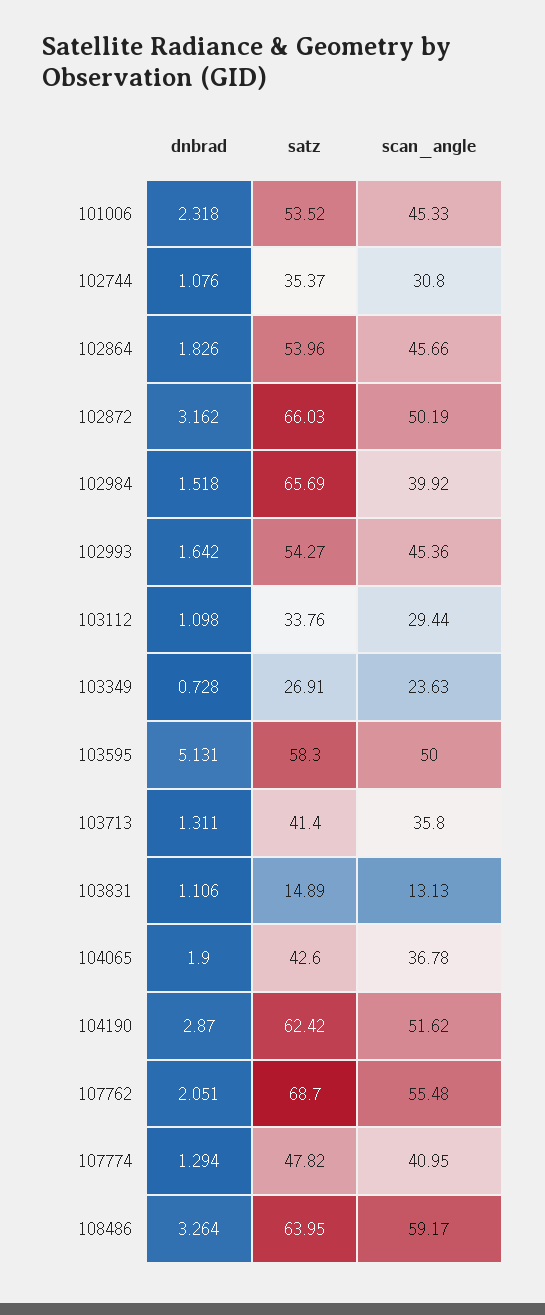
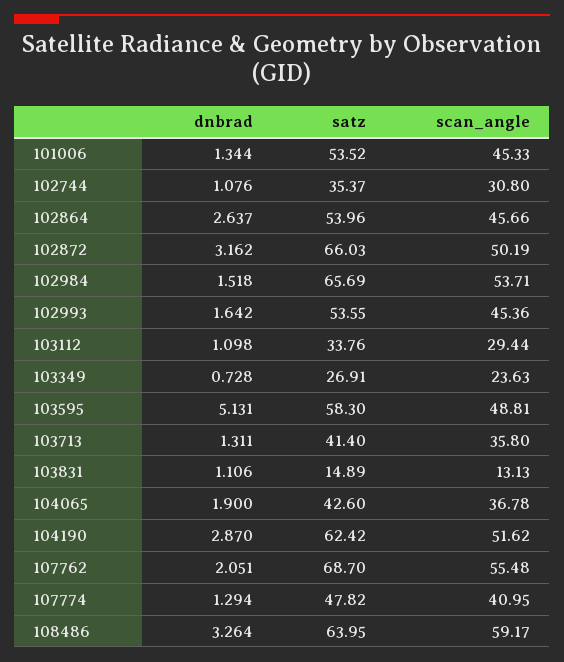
  {
    "dnbrad": {
-     "101006": 2.318,
+     "101006": 1.344,
      "102744": 1.076,
-     "102864": 1.826,
+     "102864": 2.637,
      "102872": 3.162,
      "102984": 1.518,
      "102993": 1.642,
      "103112": 1.098,
      "103349": 0.728,
      "103595": 5.131,
      "103713": 1.311,
      "103831": 1.106,
      "104065": 1.9,
      "104190": 2.87,
      "107762": 2.051,
      "107774": 1.294,
      "108486": 3.264
    },
    "satz": {
      "101006": 53.52,
      "102744": 35.37,
      "102864": 53.96,
      "102872": 66.03,
      "102984": 65.69,
-     "102993": 54.27,
+     "102993": 53.55,
      "103112": 33.76,
      "103349": 26.91,
      "103595": 58.3,
      "103713": 41.4,
      "103831": 14.89,
      "104065": 42.6,
      "104190": 62.42,
      "107762": 68.7,
      "107774": 47.82,
      "108486": 63.95
    },
    "scan_angle": {
      "101006": 45.33,
      "102744": 30.8,
      "102864": 45.66,
      "102872": 50.19,
-     "102984": 39.92,
+     "102984": 53.71,
      "102993": 45.36,
      "103112": 29.44,
      "103349": 23.63,
-     "103595": 50,
+     "103595": 48.81,
      "103713": 35.8,
      "103831": 13.13,
      "104065": 36.78,
      "104190": 51.62,
      "107762": 55.48,
      "107774": 40.95,
      "108486": 59.17
    }
  }

